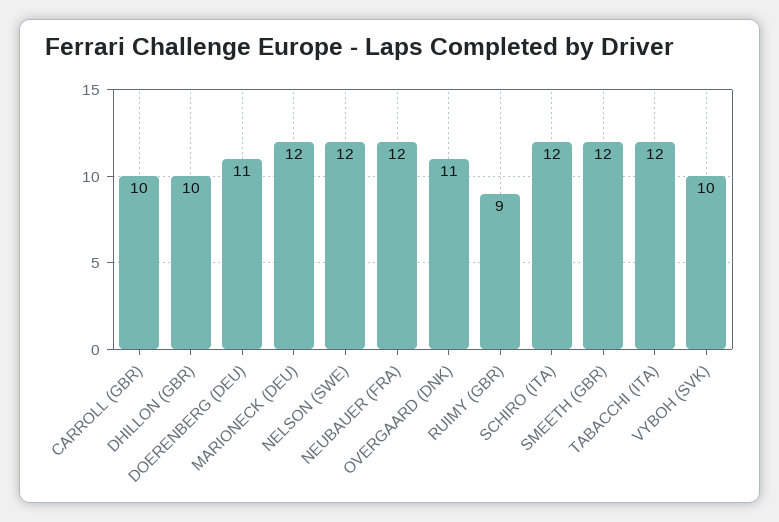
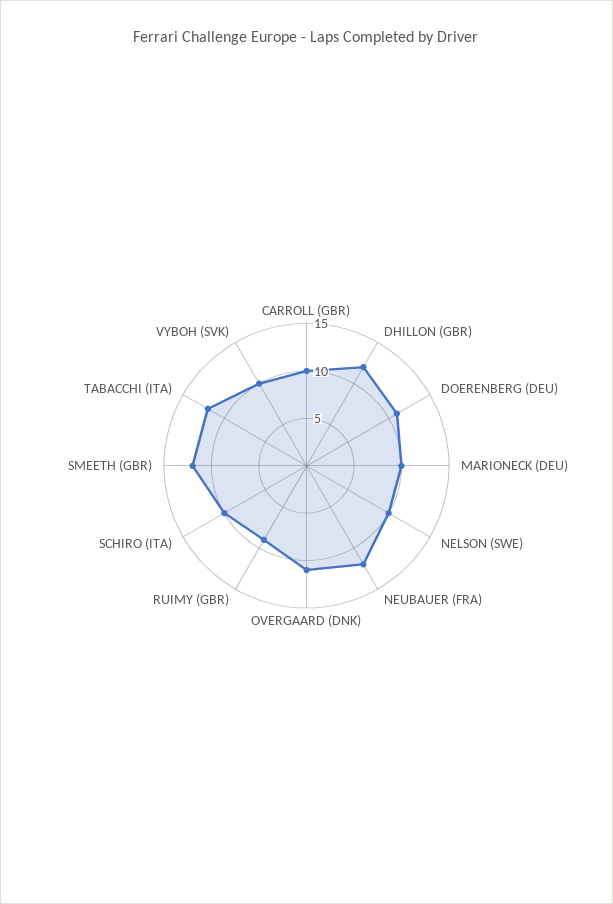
  {
    "CARROLL (GBR)": 10,
-   "DHILLON (GBR)": 10,
+   "DHILLON (GBR)": 12,
    "DOERENBERG (DEU)": 11,
-   "MARIONECK (DEU)": 12,
+   "MARIONECK (DEU)": 10,
-   "NELSON (SWE)": 12,
+   "NELSON (SWE)": 10,
    "NEUBAUER (FRA)": 12,
    "OVERGAARD (DNK)": 11,
    "RUIMY (GBR)": 9,
-   "SCHIRO (ITA)": 12,
+   "SCHIRO (ITA)": 10,
    "SMEETH (GBR)": 12,
    "TABACCHI (ITA)": 12,
    "VYBOH (SVK)": 10
  }

